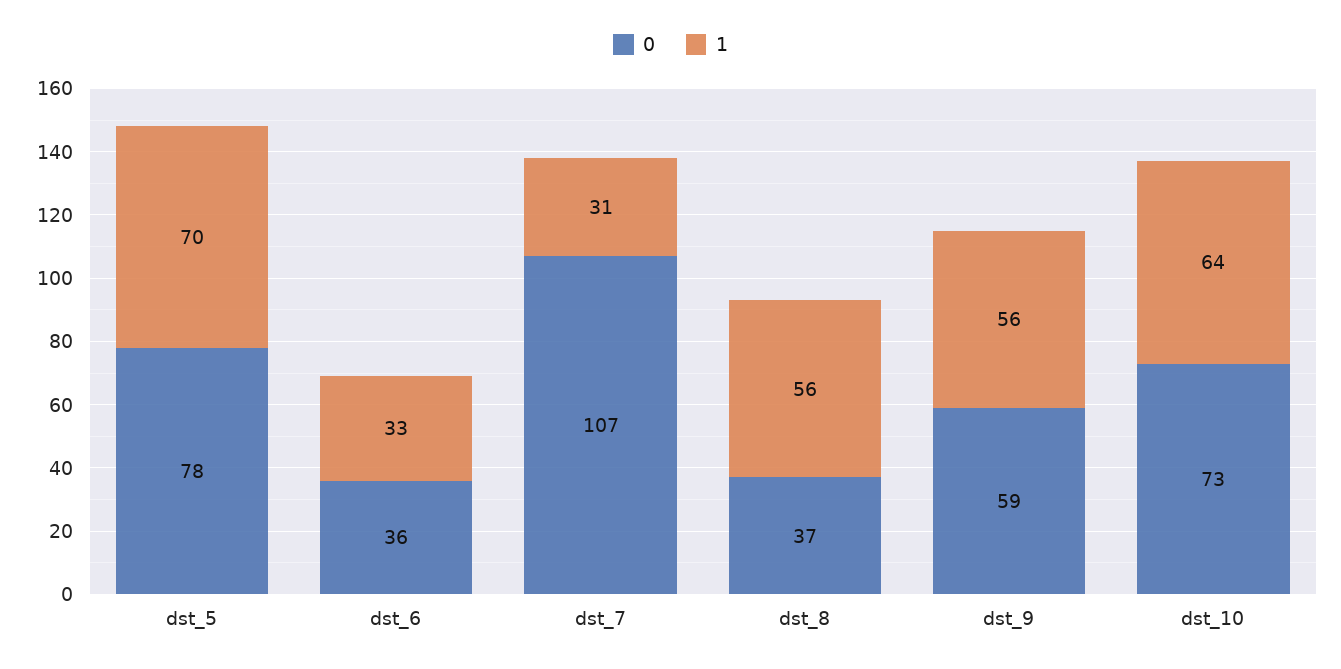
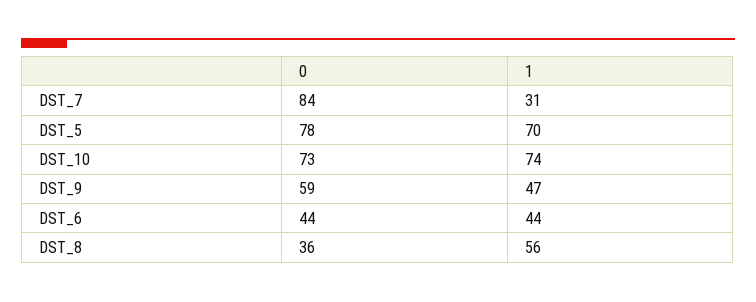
  {
    "0": {
      "dst_5": 78,
-     "dst_6": 36,
+     "dst_6": 44,
-     "dst_7": 107,
+     "dst_7": 84,
-     "dst_8": 37,
+     "dst_8": 36,
      "dst_9": 59,
      "dst_10": 73
    },
    "1": {
      "dst_5": 70,
-     "dst_6": 33,
+     "dst_6": 44,
      "dst_7": 31,
      "dst_8": 56,
-     "dst_9": 56,
+     "dst_9": 47,
-     "dst_10": 64
+     "dst_10": 74
    }
  }

